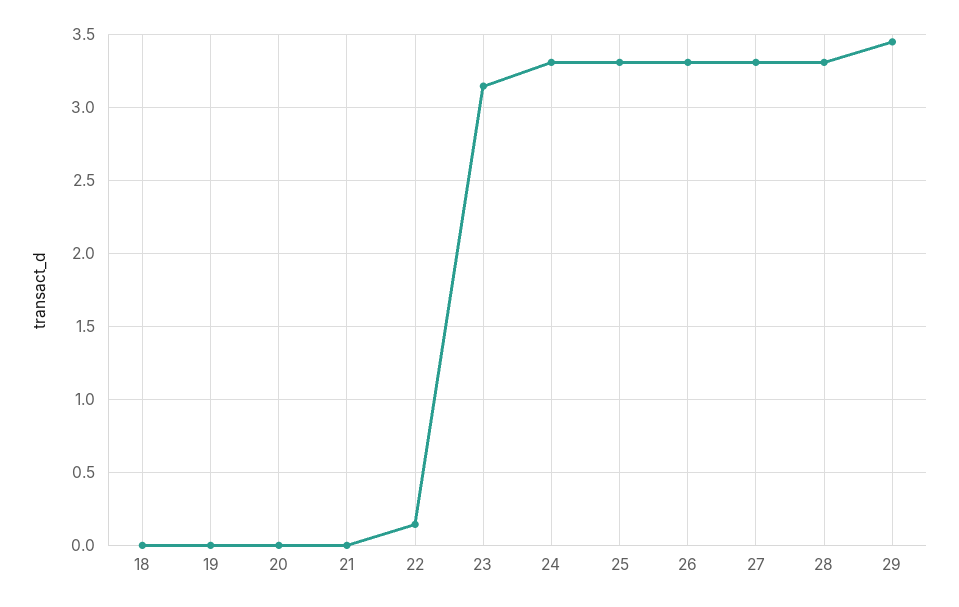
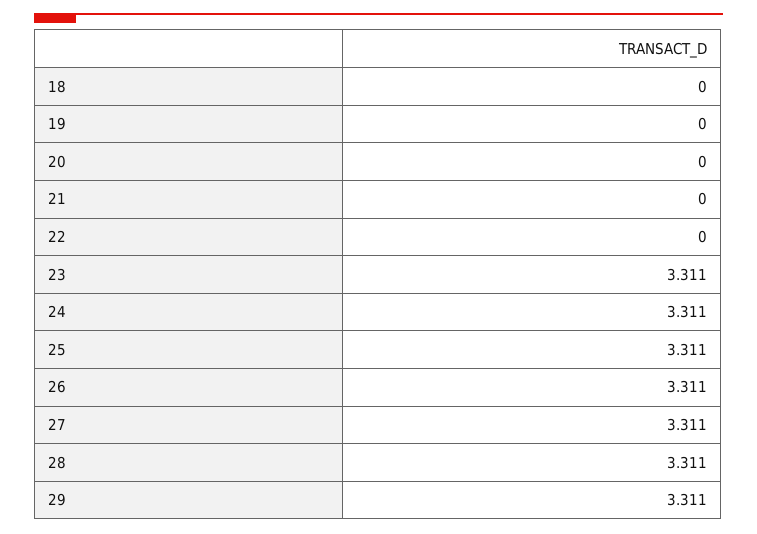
  {
    "18": 0,
    "19": 0,
    "20": 0,
    "21": 0,
-   "22": 0.15,
+   "22": 0,
-   "23": 3.15,
+   "23": 3.311,
    "24": 3.311,
    "25": 3.311,
    "26": 3.311,
    "27": 3.311,
    "28": 3.311,
-   "29": 3.45
+   "29": 3.311
  }

